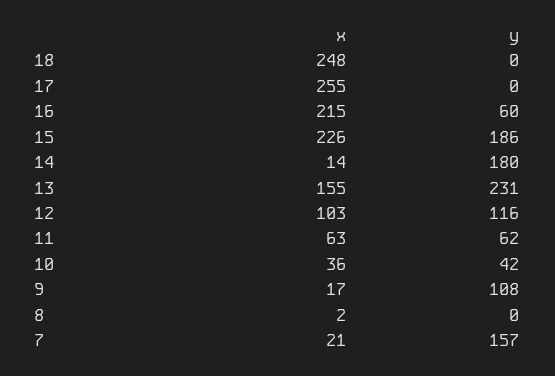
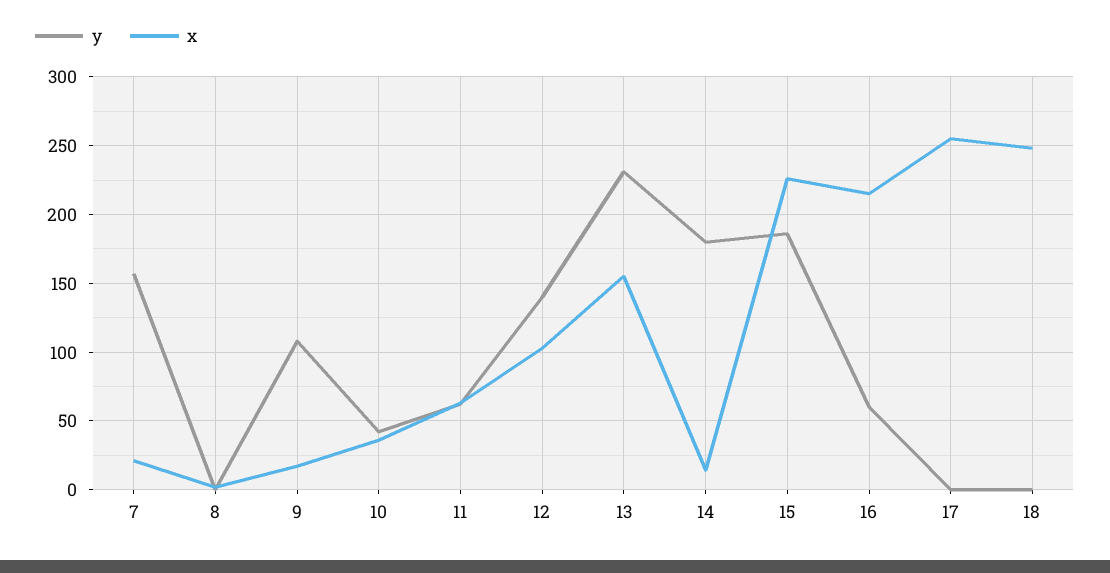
  {
    "x": {
      "18": 248,
      "17": 255,
      "16": 215,
      "15": 226,
      "14": 14,
      "13": 155,
      "12": 103,
      "11": 63,
      "10": 36,
      "9": 17,
      "8": 2,
      "7": 21
    },
    "y": {
      "18": 0,
      "17": 0,
      "16": 60,
      "15": 186,
      "14": 180,
      "13": 231,
-     "12": 116,
+     "12": 140,
      "11": 62,
      "10": 42,
      "9": 108,
      "8": 0,
      "7": 157
    }
  }

